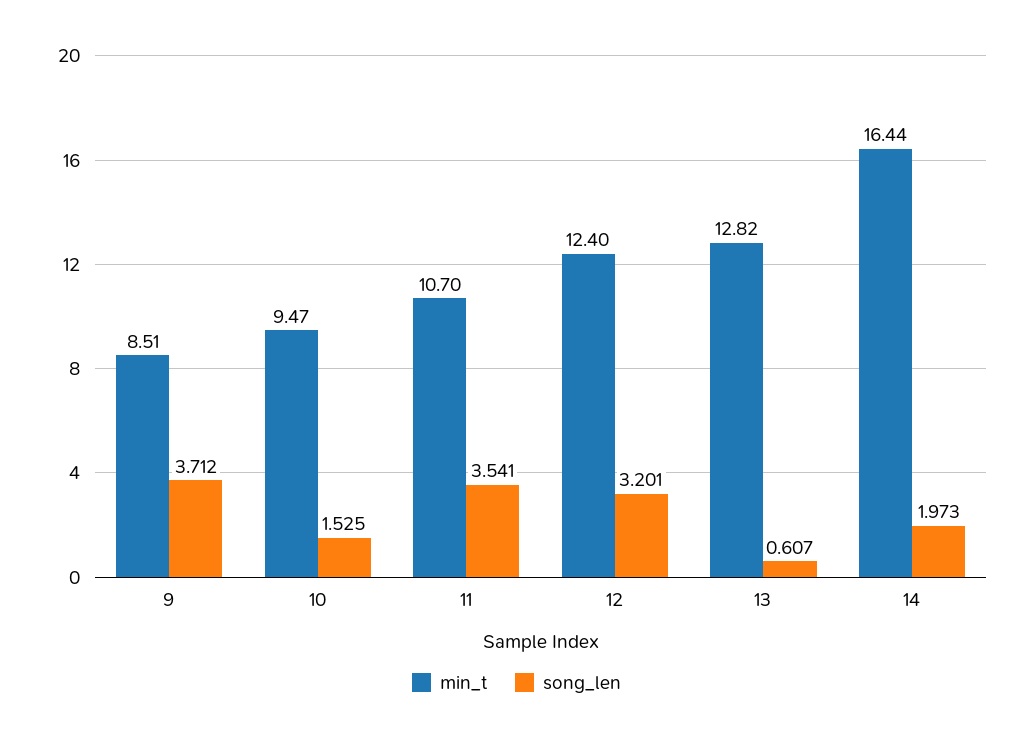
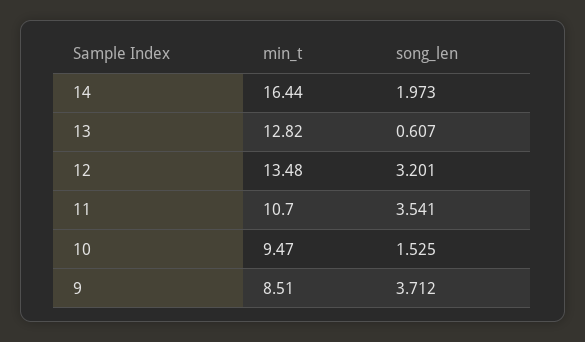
  {
    "min_t": {
      "9": 8.51,
      "10": 9.47,
      "11": 10.7,
-     "12": 12.4,
+     "12": 13.48,
      "13": 12.82,
      "14": 16.44
    },
    "song_len": {
      "9": 3.712,
      "10": 1.525,
      "11": 3.541,
      "12": 3.201,
      "13": 0.607,
      "14": 1.973
    }
  }

